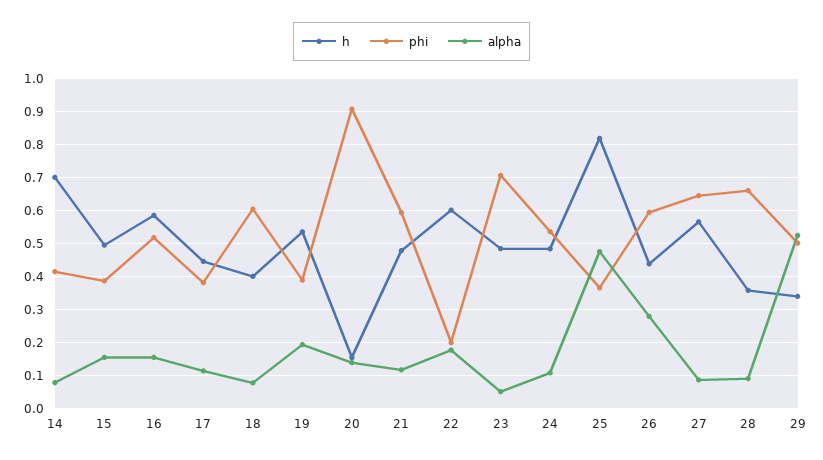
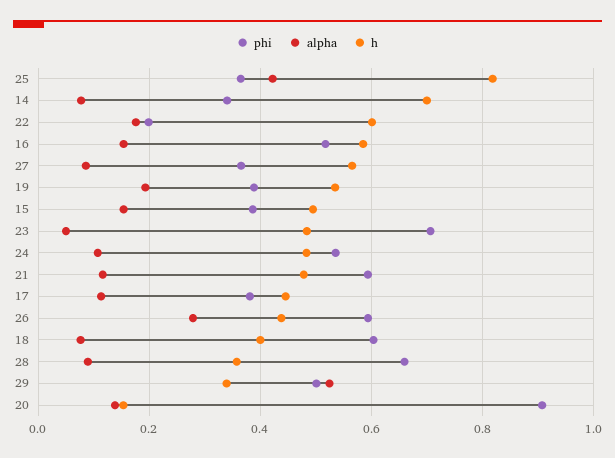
  {
    "h": {
      "14": 0.7,
      "15": 0.5,
      "16": 0.58,
      "17": 0.44,
      "18": 0.4,
      "19": 0.54,
      "20": 0.16,
      "21": 0.48,
      "22": 0.6,
      "23": 0.48,
      "24": 0.48,
      "25": 0.82,
      "26": 0.44,
      "27": 0.56,
      "28": 0.36,
      "29": 0.34
    },
    "phi": {
-     "14": 0.42,
+     "14": 0.34,
      "15": 0.38,
      "16": 0.52,
      "17": 0.38,
      "18": 0.6,
      "19": 0.38,
      "20": 0.9,
      "21": 0.6,
      "22": 0.2,
      "23": 0.7,
      "24": 0.54,
      "25": 0.36,
      "26": 0.6,
-     "27": 0.64,
+     "27": 0.36,
      "28": 0.66,
      "29": 0.5
    },
    "alpha": {
      "14": 0.08,
      "15": 0.16,
      "16": 0.16,
      "17": 0.12,
      "18": 0.08,
      "19": 0.2,
      "20": 0.14,
      "21": 0.12,
      "22": 0.18,
      "23": 0.06,
      "24": 0.1,
-     "25": 0.48,
+     "25": 0.42,
      "26": 0.28,
      "27": 0.08,
      "28": 0.08,
      "29": 0.52
    }
  }

